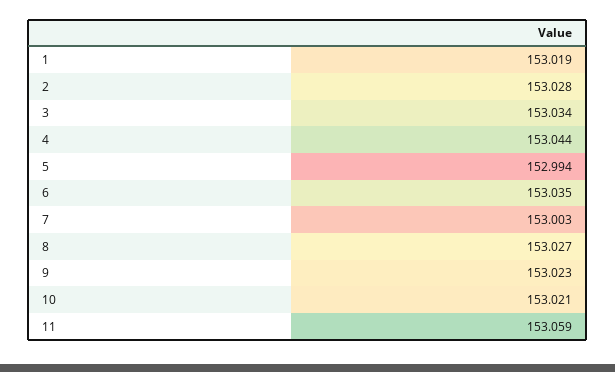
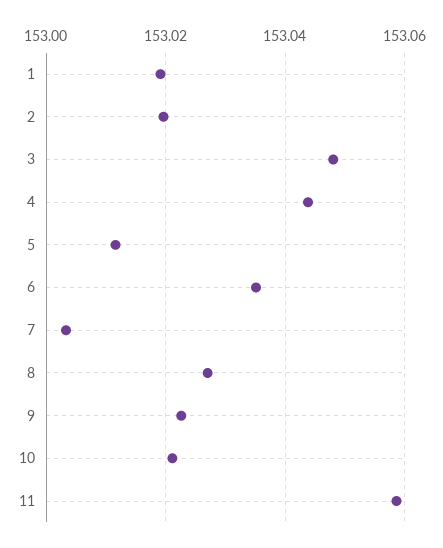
  {
    "1": 153.019,
-   "2": 153.028,
+   "2": 153.02,
-   "3": 153.034,
+   "3": 153.048,
    "4": 153.044,
-   "5": 152.994,
+   "5": 153.012,
    "6": 153.035,
    "7": 153.003,
    "8": 153.027,
    "9": 153.023,
    "10": 153.021,
    "11": 153.059
  }

